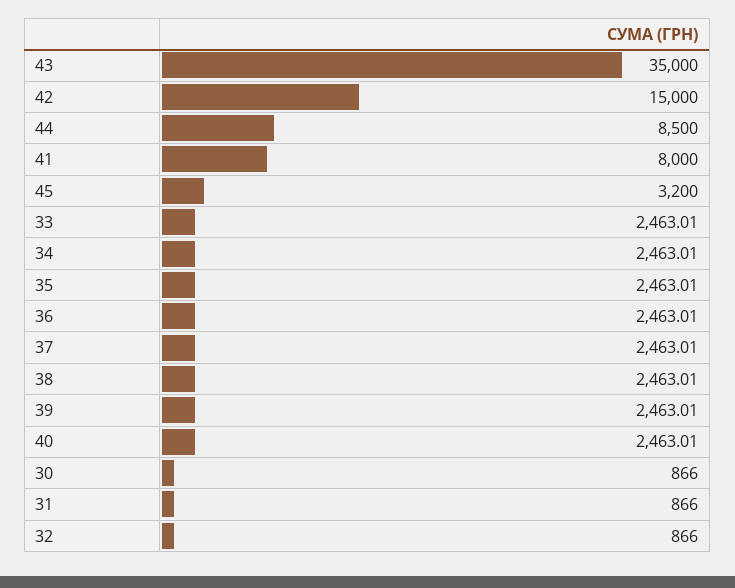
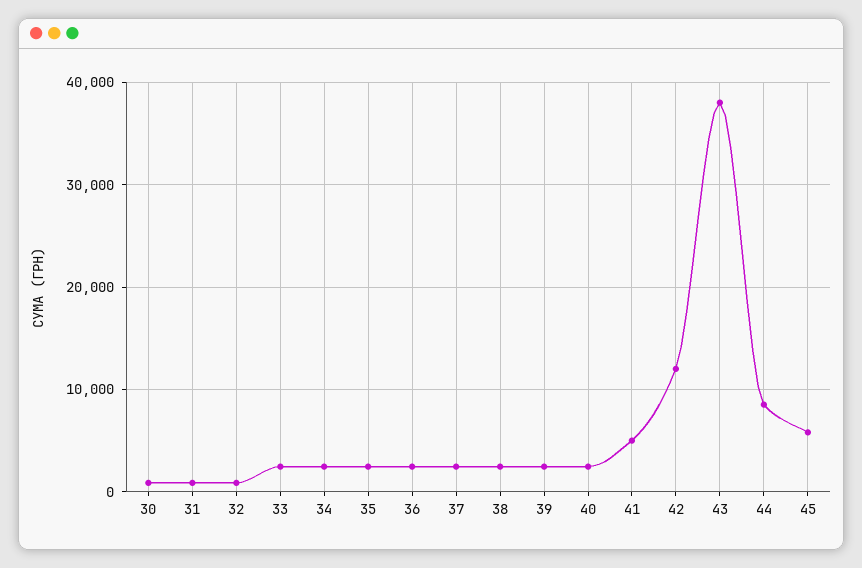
  {
-   "43": 35000,
+   "43": 38000,
-   "42": 15000,
+   "42": 12000,
    "44": 8500,
-   "41": 8000,
+   "41": 5000,
-   "45": 3200,
+   "45": 6000,
    "33": 2463.01,
    "34": 2463.01,
    "35": 2463.01,
    "36": 2463.01,
    "37": 2463.01,
    "38": 2463.01,
    "39": 2463.01,
    "40": 2463.01,
    "30": 866,
    "31": 866,
    "32": 866
  }

